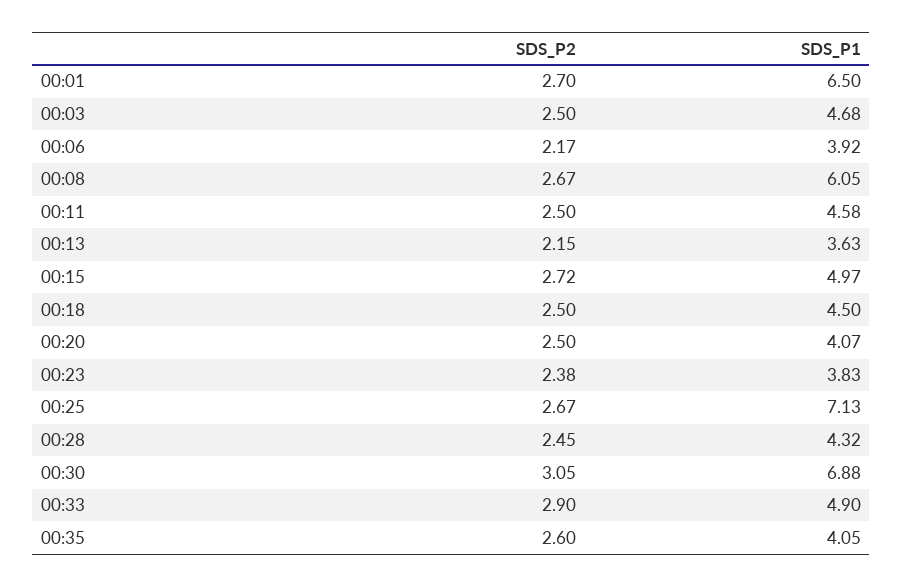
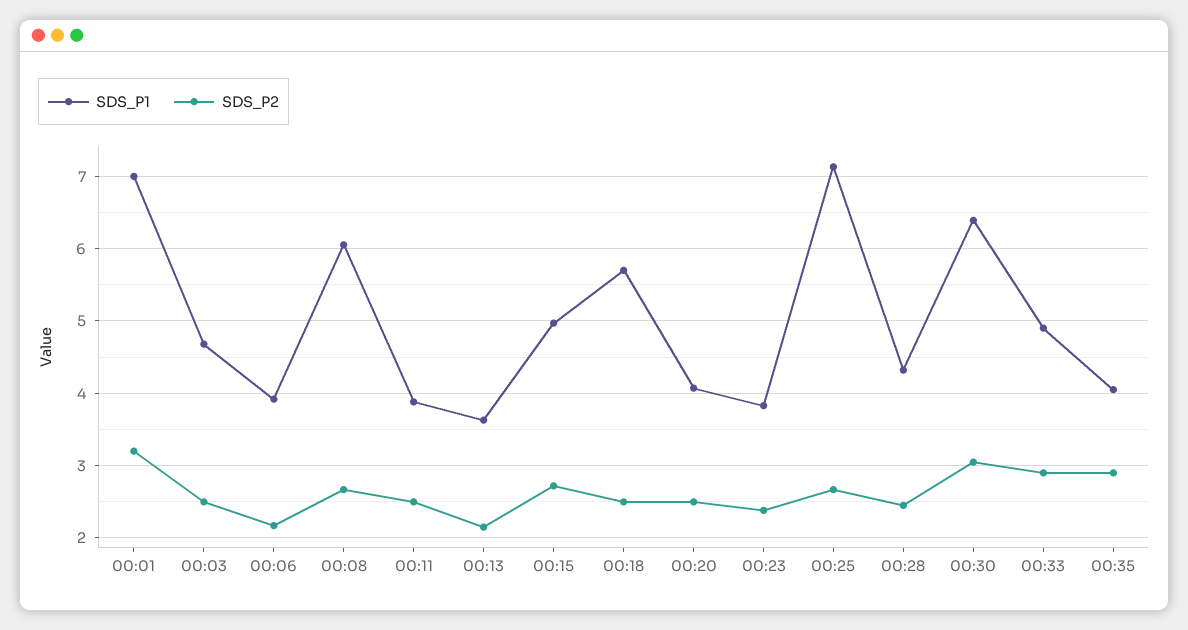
  {
    "SDS_P2": {
-     "00:01": 2.7,
+     "00:01": 3.2,
      "00:03": 2.5,
      "00:06": 2.17,
      "00:08": 2.67,
      "00:11": 2.5,
      "00:13": 2.15,
      "00:15": 2.72,
      "00:18": 2.5,
      "00:20": 2.5,
      "00:23": 2.38,
      "00:25": 2.67,
      "00:28": 2.45,
      "00:30": 3.05,
      "00:33": 2.9,
-     "00:35": 2.6
+     "00:35": 2.9
    },
    "SDS_P1": {
-     "00:01": 6.5,
+     "00:01": 7,
      "00:03": 4.68,
      "00:06": 3.92,
      "00:08": 6.05,
-     "00:11": 4.58,
+     "00:11": 3.9,
      "00:13": 3.63,
      "00:15": 4.97,
-     "00:18": 4.5,
+     "00:18": 5.7,
      "00:20": 4.07,
      "00:23": 3.83,
      "00:25": 7.13,
      "00:28": 4.32,
-     "00:30": 6.88,
+     "00:30": 6.4,
      "00:33": 4.9,
      "00:35": 4.05
    }
  }

